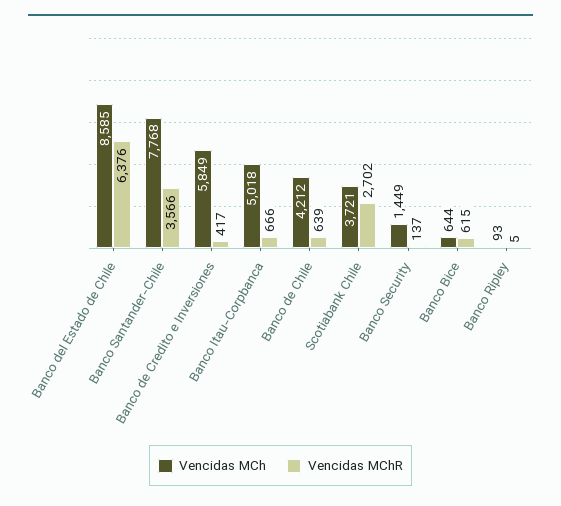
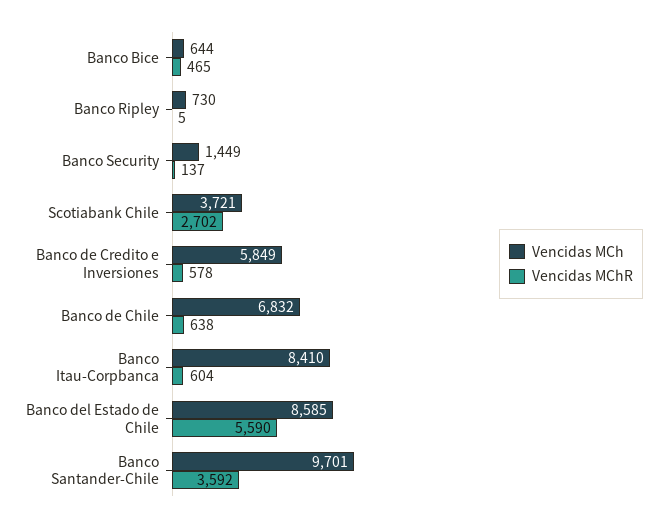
  {
    "Vencidas MCh": {
      "Banco del Estado de Chile": 8585,
-     "Banco Santander-Chile": 7768,
+     "Banco Santander-Chile": 9701,
      "Banco de Credito e Inversiones": 5849,
-     "Banco Itau-Corpbanca": 5018,
+     "Banco Itau-Corpbanca": 8410,
-     "Banco de Chile": 4212,
+     "Banco de Chile": 6832,
      "Scotiabank Chile": 3721,
      "Banco Security": 1449,
      "Banco Bice": 644,
-     "Banco Ripley": 93
+     "Banco Ripley": 730
    },
    "Vencidas MChR": {
-     "Banco del Estado de Chile": 6376,
+     "Banco del Estado de Chile": 5590,
-     "Banco Santander-Chile": 3566,
+     "Banco Santander-Chile": 3592,
-     "Banco de Credito e Inversiones": 417,
+     "Banco de Credito e Inversiones": 578,
-     "Banco Itau-Corpbanca": 666,
+     "Banco Itau-Corpbanca": 604,
-     "Banco de Chile": 639,
+     "Banco de Chile": 638,
      "Scotiabank Chile": 2702,
      "Banco Security": 137,
-     "Banco Bice": 615,
+     "Banco Bice": 465,
      "Banco Ripley": 5
    }
  }

